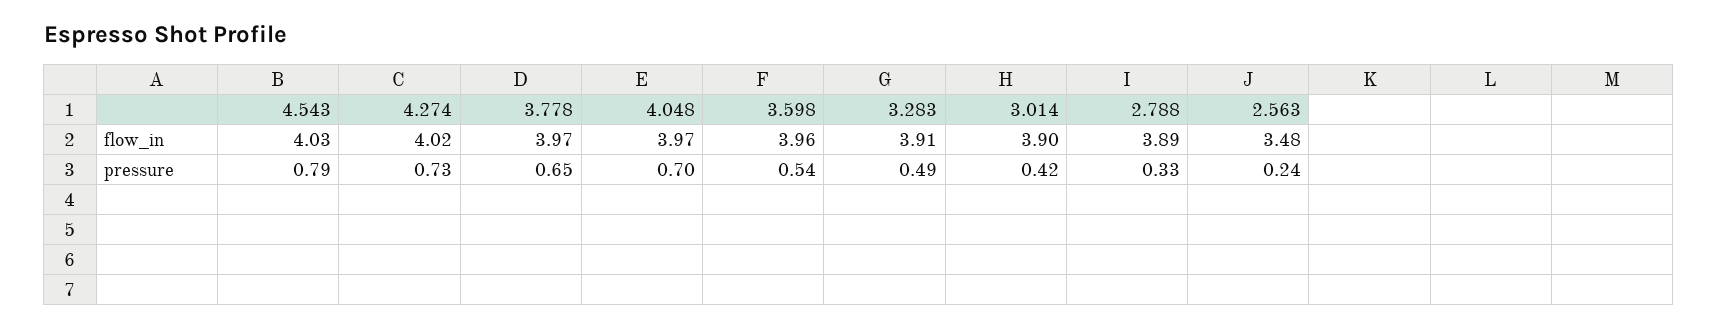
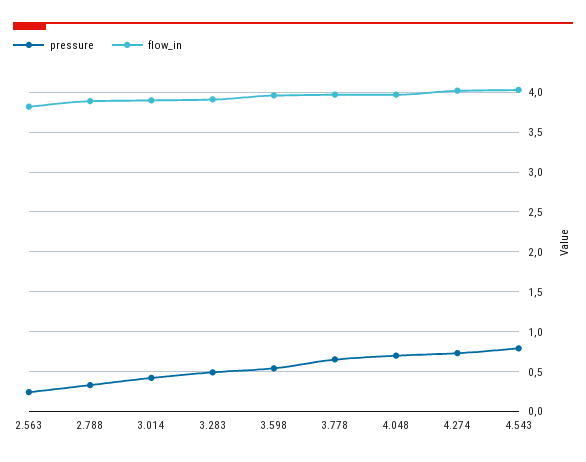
  {
    "flow_in": {
      "4.543": 4.03,
      "4.274": 4.02,
      "3.778": 3.97,
      "4.048": 3.97,
      "3.598": 3.96,
      "3.283": 3.91,
      "3.014": 3.9,
      "2.788": 3.89,
-     "2.563": 3.48
+     "2.563": 3.8
    },
    "pressure": {
      "4.543": 0.79,
      "4.274": 0.73,
      "3.778": 0.65,
      "4.048": 0.7,
      "3.598": 0.54,
      "3.283": 0.49,
      "3.014": 0.42,
      "2.788": 0.33,
      "2.563": 0.24
    }
  }

